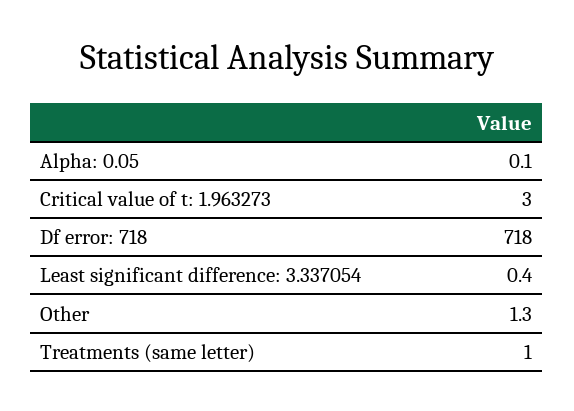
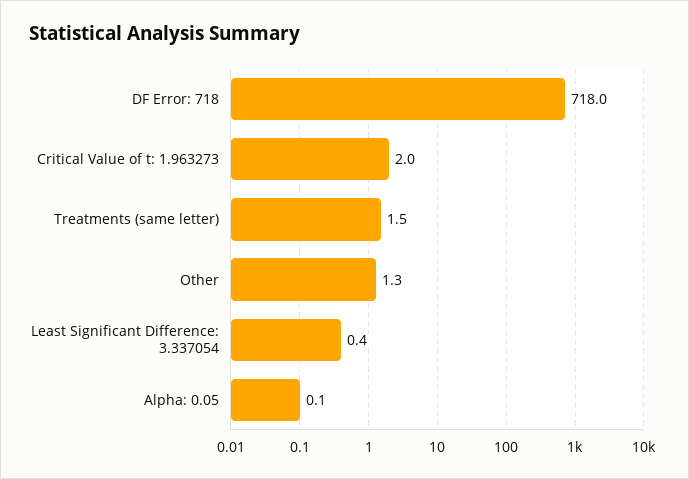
  {
    "Alpha: 0.05": 0.1,
-   "Critical value of t: 1.963273": 3,
+   "Critical value of t: 1.963273": 2,
    "Df error: 718": 718,
    "Least significant difference: 3.337054": 0.4,
    "Other": 1.3,
-   "Treatments (same letter)": 1
+   "Treatments (same letter)": 1.5
  }

